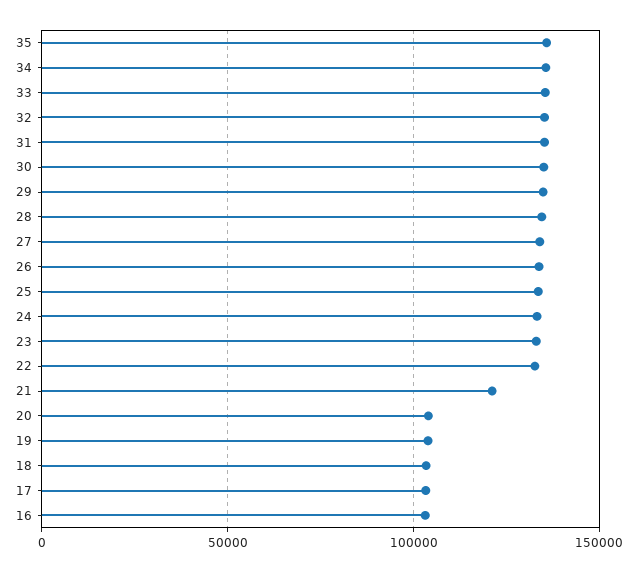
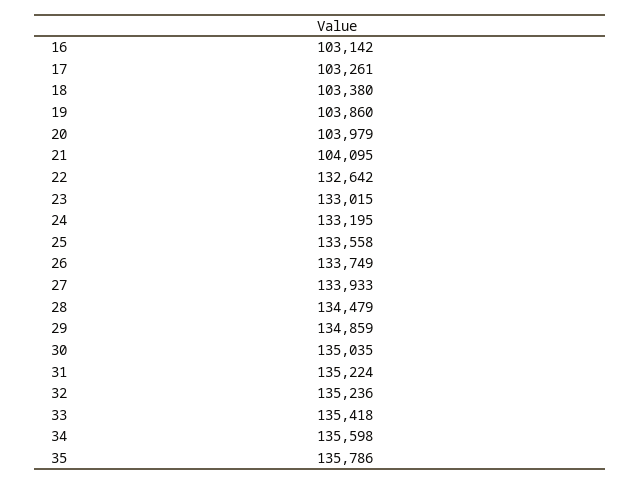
  {
    "35": 135786,
    "34": 135598,
    "33": 135418,
    "32": 135236,
    "31": 135224,
    "30": 135035,
    "29": 134859,
    "28": 134479,
    "27": 133933,
    "26": 133749,
    "25": 133558,
    "24": 133195,
    "23": 133015,
    "22": 132642,
-   "21": 120000,
+   "21": 104095,
    "20": 103979,
    "19": 103860,
    "18": 103380,
    "17": 103261,
    "16": 103142
  }

